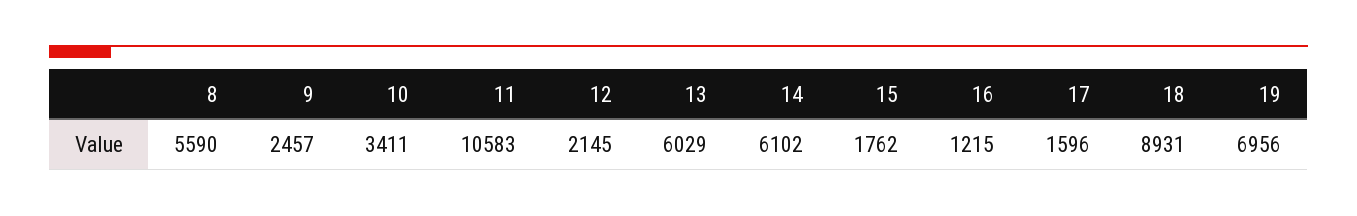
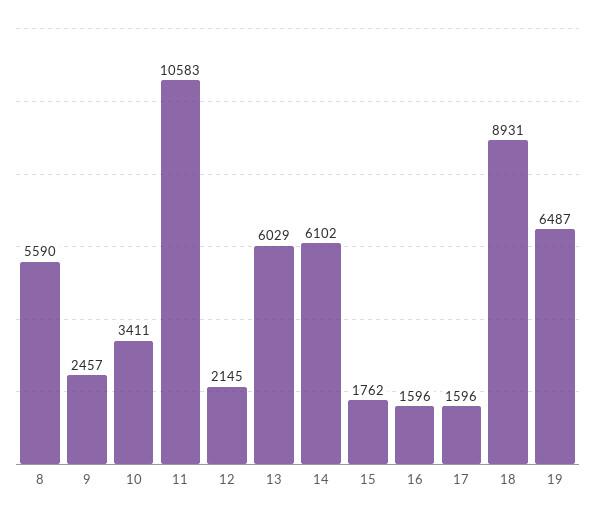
  {
    "8": 5590,
    "9": 2457,
    "10": 3411,
    "11": 10583,
    "12": 2145,
    "13": 6029,
    "14": 6102,
    "15": 1762,
-   "16": 1215,
+   "16": 1596,
    "17": 1596,
    "18": 8931,
-   "19": 6956
+   "19": 6487
  }

